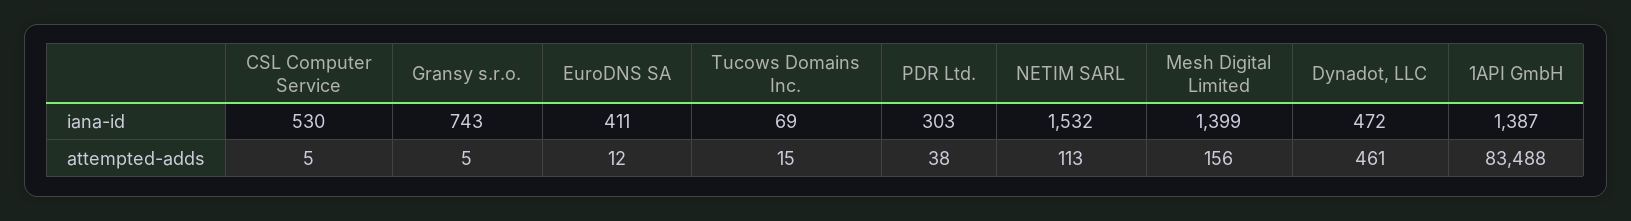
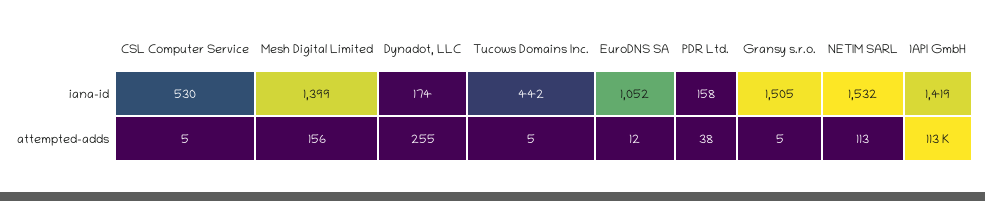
  {
    "CSL Computer Service": {
      "iana-id": 530,
      "attempted-adds": 5
    },
    "Gransy s.r.o.": {
-     "iana-id": 743,
+     "iana-id": 1505,
      "attempted-adds": 5
    },
    "EuroDNS SA": {
-     "iana-id": 411,
+     "iana-id": 1052,
      "attempted-adds": 12
    },
    "Tucows Domains Inc.": {
-     "iana-id": 69,
+     "iana-id": 442,
-     "attempted-adds": 15
+     "attempted-adds": 5
    },
    "PDR Ltd.": {
-     "iana-id": 303,
+     "iana-id": 158,
      "attempted-adds": 38
    },
    "NETIM SARL": {
      "iana-id": 1532,
      "attempted-adds": 113
    },
    "Mesh Digital Limited": {
      "iana-id": 1399,
      "attempted-adds": 156
    },
    "Dynadot, LLC": {
-     "iana-id": 472,
+     "iana-id": 174,
-     "attempted-adds": 461
+     "attempted-adds": 255
    },
    "1API GmbH": {
-     "iana-id": 1387,
+     "iana-id": 1419,
-     "attempted-adds": 83488
+     "attempted-adds": 113000
    }
  }

